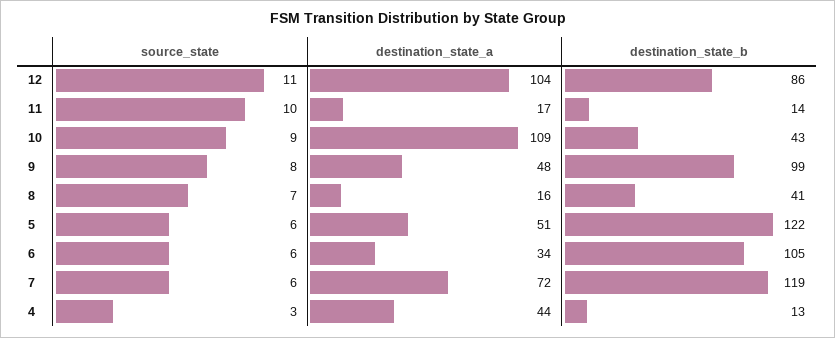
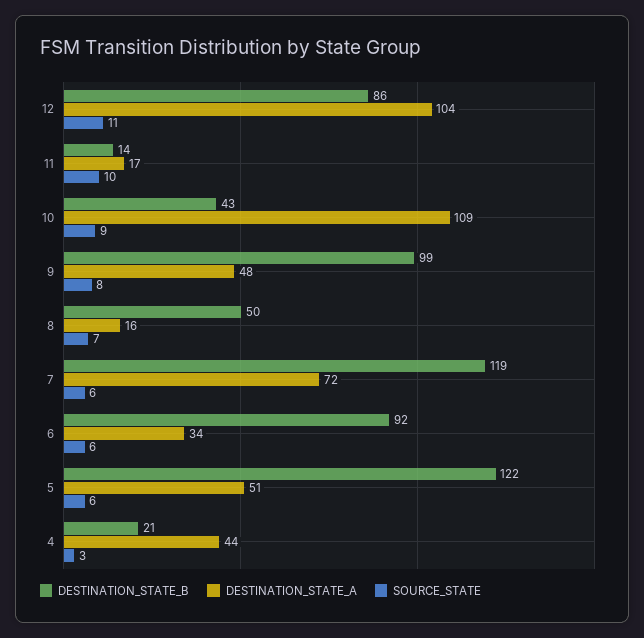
  {
    "source_state": {
      "12": 11,
      "11": 10,
      "10": 9,
      "9": 8,
      "8": 7,
      "5": 6,
      "6": 6,
      "7": 6,
      "4": 3
    },
    "destination_state_a": {
      "12": 104,
      "11": 17,
      "10": 109,
      "9": 48,
      "8": 16,
      "5": 51,
      "6": 34,
      "7": 72,
      "4": 44
    },
    "destination_state_b": {
      "12": 86,
      "11": 14,
      "10": 43,
      "9": 99,
-     "8": 41,
+     "8": 50,
      "5": 122,
-     "6": 105,
+     "6": 92,
      "7": 119,
-     "4": 13
+     "4": 21
    }
  }

